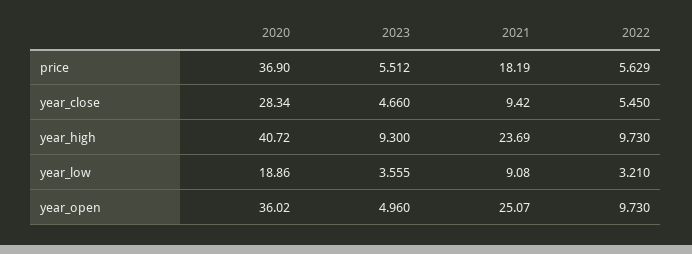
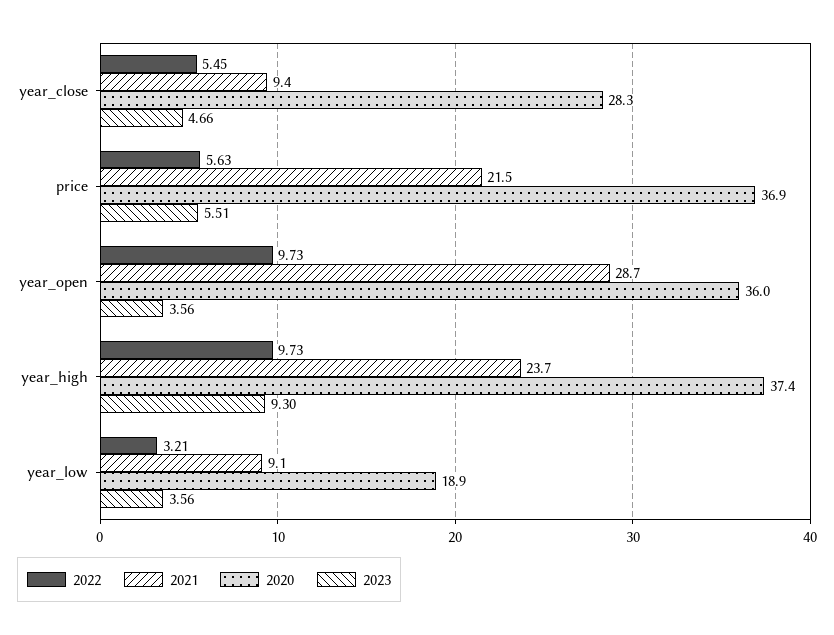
  {
    "2020": {
      "price": 36.9,
      "year_close": 28.34,
-     "year_high": 40.72,
+     "year_high": 37.4,
      "year_low": 18.86,
      "year_open": 36.02
    },
    "2023": {
      "price": 5.512,
      "year_close": 4.66,
      "year_high": 9.3,
      "year_low": 3.555,
-     "year_open": 4.96
+     "year_open": 3.56
    },
    "2021": {
-     "price": 18.19,
+     "price": 21.5,
      "year_close": 9.42,
      "year_high": 23.69,
      "year_low": 9.08,
-     "year_open": 25.07
+     "year_open": 28.7
    },
    "2022": {
      "price": 5.629,
      "year_close": 5.45,
      "year_high": 9.73,
      "year_low": 3.21,
      "year_open": 9.73
    }
  }

